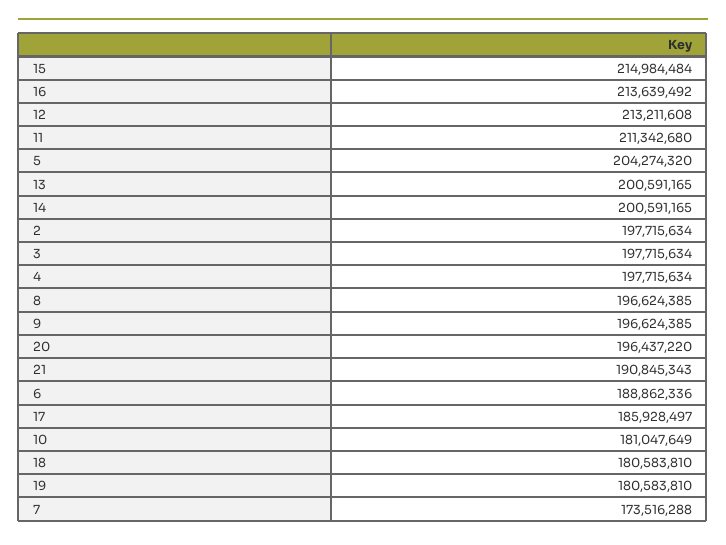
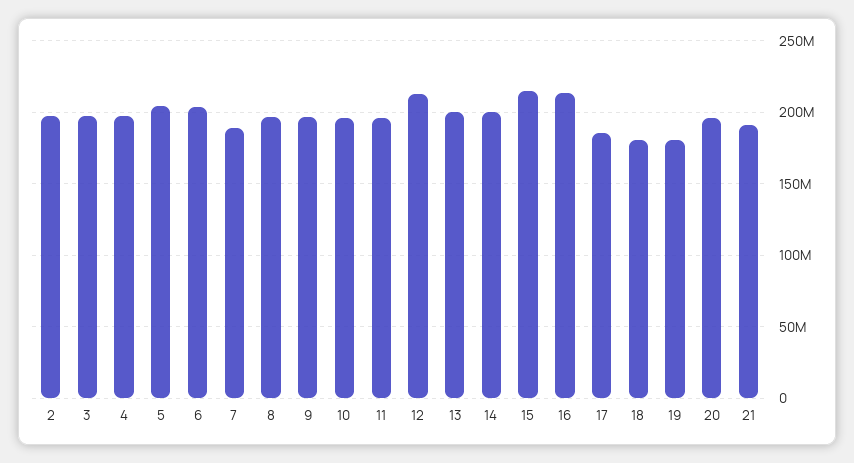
  {
    "15": 214984484,
    "16": 213639492,
    "12": 213211608,
-   "11": 211342680,
+   "11": 195000000,
    "5": 204274320,
    "13": 200591165,
    "14": 200591165,
    "2": 197715634,
    "3": 197715634,
    "4": 197715634,
    "8": 196624385,
    "9": 196624385,
    "20": 196437220,
    "21": 190845343,
-   "6": 188862336,
+   "6": 205000000,
    "17": 185928497,
-   "10": 181047649,
+   "10": 195000000,
    "18": 180583810,
    "19": 180583810,
-   "7": 173516288
+   "7": 190000000
  }

